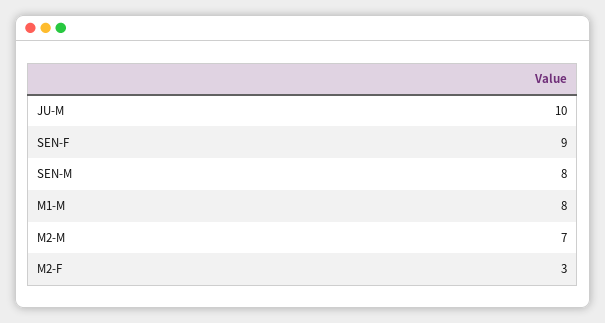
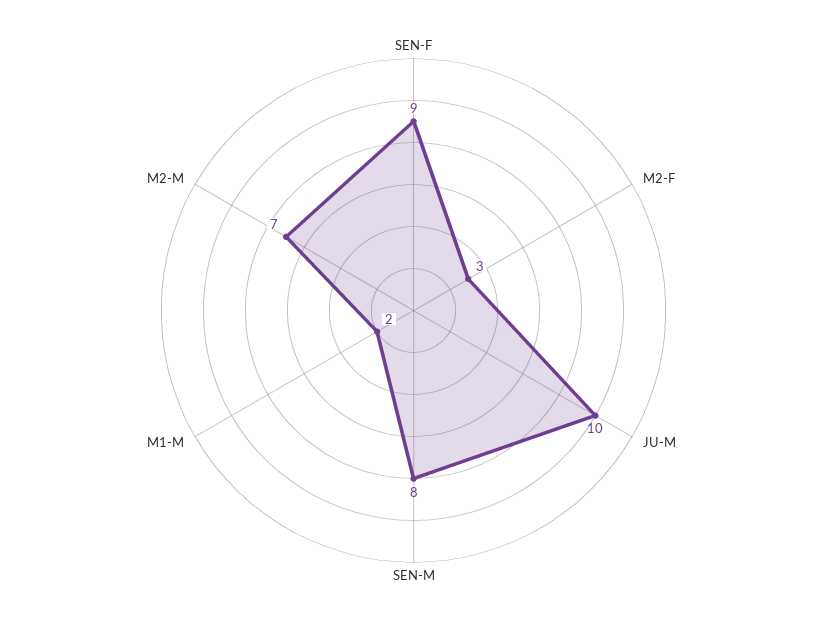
  {
    "JU-M": 10,
    "SEN-F": 9,
    "SEN-M": 8,
-   "M1-M": 8,
+   "M1-M": 2,
    "M2-M": 7,
    "M2-F": 3
  }

